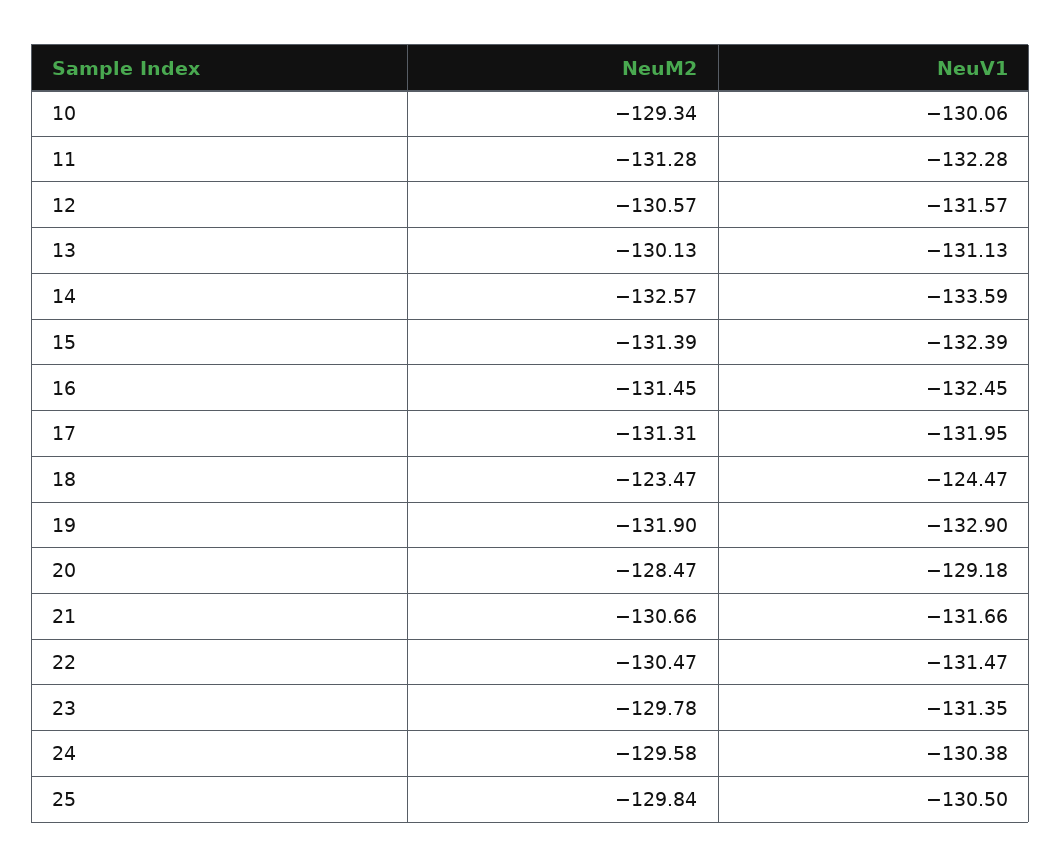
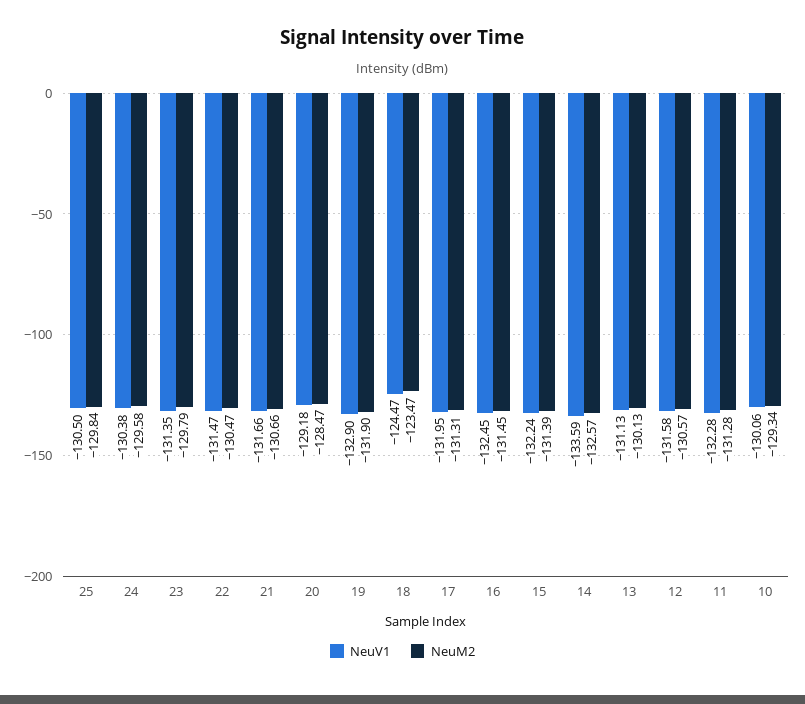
  {
    "NeuM2": {
      "10": -129.34,
      "11": -131.28,
      "12": -130.57,
      "13": -130.13,
      "14": -132.57,
      "15": -131.39,
      "16": -131.45,
      "17": -131.31,
      "18": -123.47,
      "19": -131.9,
      "20": -128.47,
      "21": -130.66,
      "22": -130.47,
-     "23": -129.78,
+     "23": -129.79,
      "24": -129.58,
      "25": -129.84
    },
    "NeuV1": {
      "10": -130.06,
      "11": -132.28,
-     "12": -131.57,
+     "12": -131.58,
      "13": -131.13,
      "14": -133.59,
-     "15": -132.39,
+     "15": -132.24,
      "16": -132.45,
      "17": -131.95,
      "18": -124.47,
      "19": -132.9,
      "20": -129.18,
      "21": -131.66,
      "22": -131.47,
      "23": -131.35,
      "24": -130.38,
      "25": -130.5
    }
  }

